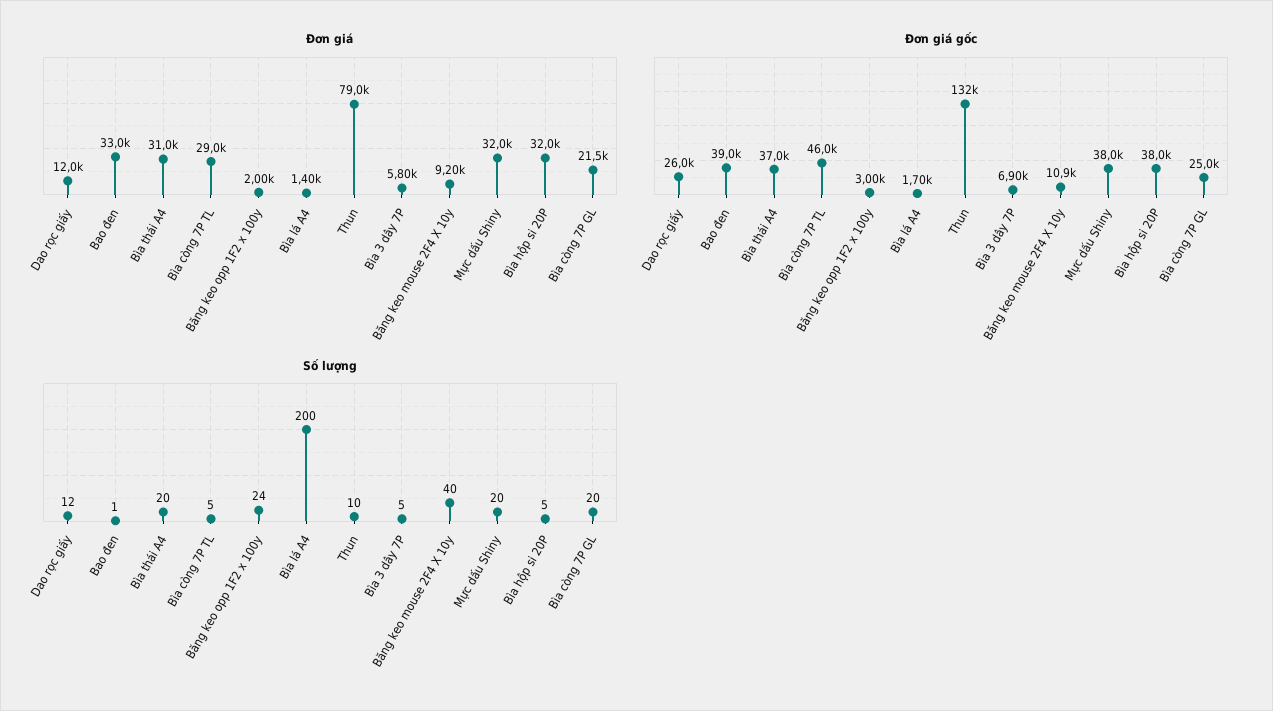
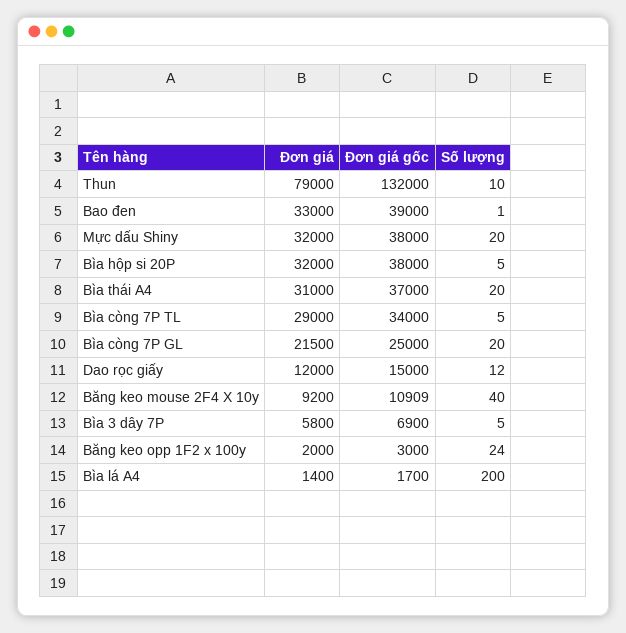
  {
    "Đơn giá": {
      "Dao rọc giấy": 12000,
      "Bao đen": 33000,
      "Bìa thái A4": 31000,
      "Bìa còng 7P TL": 29000,
      "Băng keo opp 1F2 x 100y": 2000,
      "Bìa lá A4": 1400,
      "Thun": 79000,
      "Bìa 3 dây 7P": 5800,
      "Băng keo mouse 2F4 X 10y": 9200,
      "Mực dấu Shiny": 32000,
      "Bìa hộp si 20P": 32000,
      "Bìa còng 7P GL": 21500
    },
    "Đơn giá gốc": {
-     "Dao rọc giấy": 26000,
+     "Dao rọc giấy": 15000,
      "Bao đen": 39000,
      "Bìa thái A4": 37000,
-     "Bìa còng 7P TL": 46000,
+     "Bìa còng 7P TL": 34000,
      "Băng keo opp 1F2 x 100y": 3000,
      "Bìa lá A4": 1700,
      "Thun": 132000,
      "Bìa 3 dây 7P": 6900,
      "Băng keo mouse 2F4 X 10y": 10909,
      "Mực dấu Shiny": 38000,
      "Bìa hộp si 20P": 38000,
      "Bìa còng 7P GL": 25000
    },
    "Số lượng": {
      "Dao rọc giấy": 12,
      "Bao đen": 1,
      "Bìa thái A4": 20,
      "Bìa còng 7P TL": 5,
      "Băng keo opp 1F2 x 100y": 24,
      "Bìa lá A4": 200,
      "Thun": 10,
      "Bìa 3 dây 7P": 5,
      "Băng keo mouse 2F4 X 10y": 40,
      "Mực dấu Shiny": 20,
      "Bìa hộp si 20P": 5,
      "Bìa còng 7P GL": 20
    }
  }

